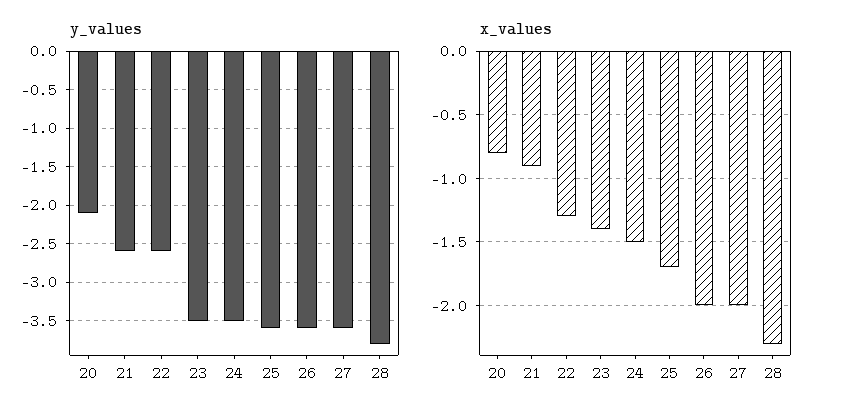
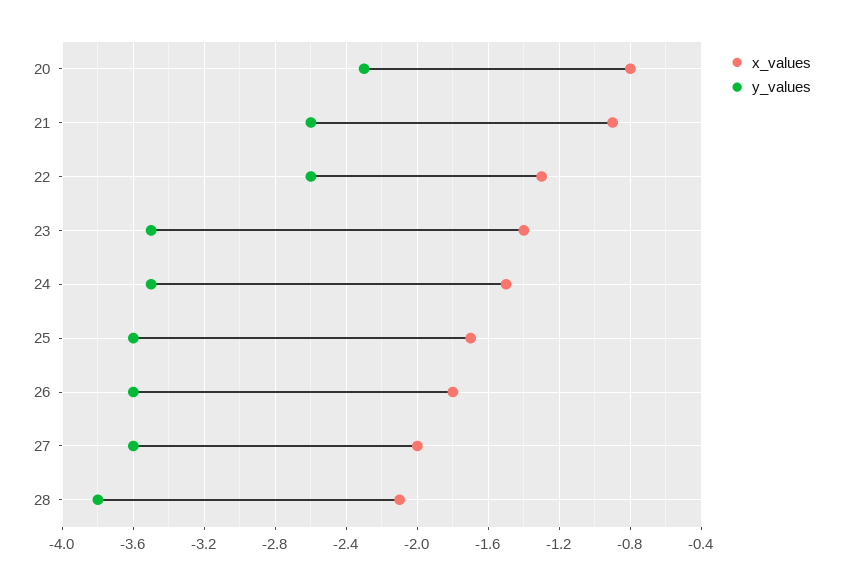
  {
    "y_values": {
-     "20": -2.1,
+     "20": -2.3,
      "21": -2.6,
      "22": -2.6,
      "23": -3.5,
      "24": -3.5,
      "25": -3.6,
      "26": -3.6,
      "27": -3.6,
      "28": -3.8
    },
    "x_values": {
      "20": -0.8,
      "21": -0.9,
      "22": -1.3,
      "23": -1.4,
      "24": -1.5,
      "25": -1.7,
-     "26": -2,
+     "26": -1.8,
      "27": -2,
-     "28": -2.3
+     "28": -2.1
    }
  }

